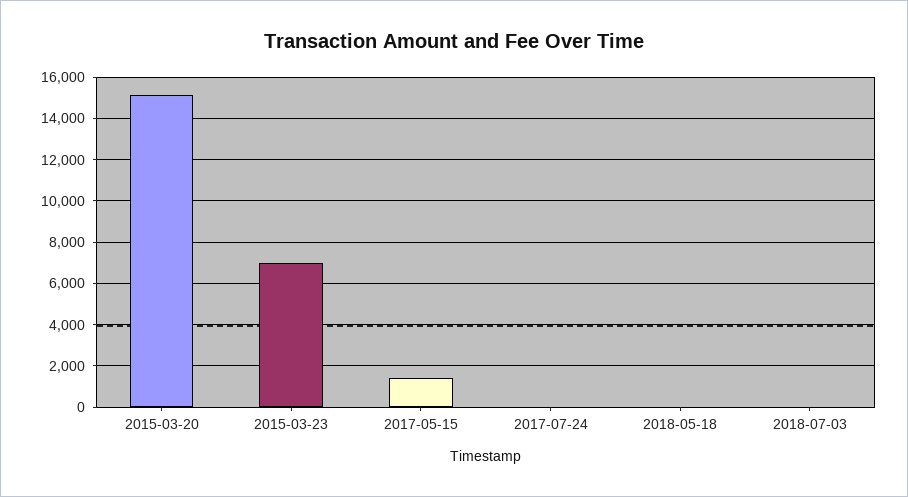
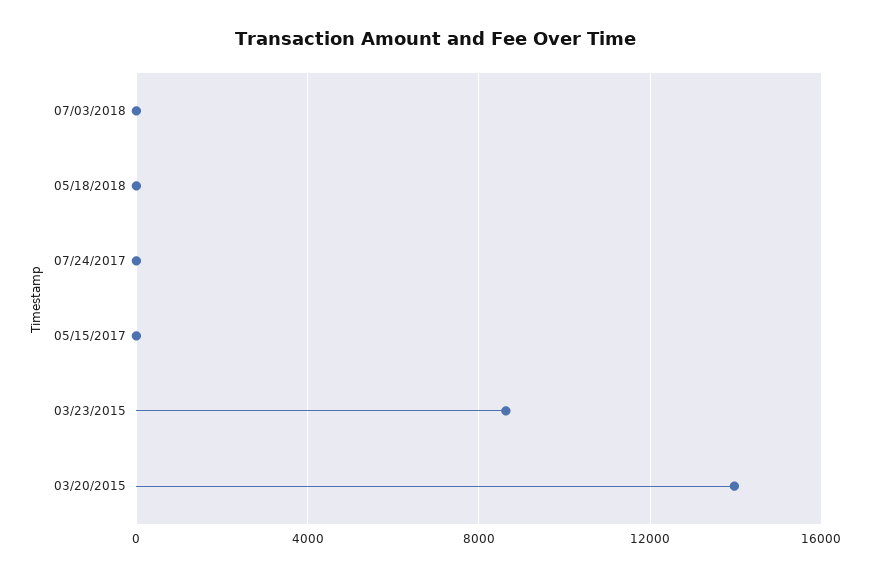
  {
-   "2015-03-20": 15000,
+   "2015-03-20": 14000,
-   "2015-03-23": 7000,
+   "2015-03-23": 8500,
-   "2017-05-15": 1500,
+   "2017-05-15": 0,
    "2017-07-24": 0,
    "2018-05-18": 0,
    "2018-07-03": 0
  }

